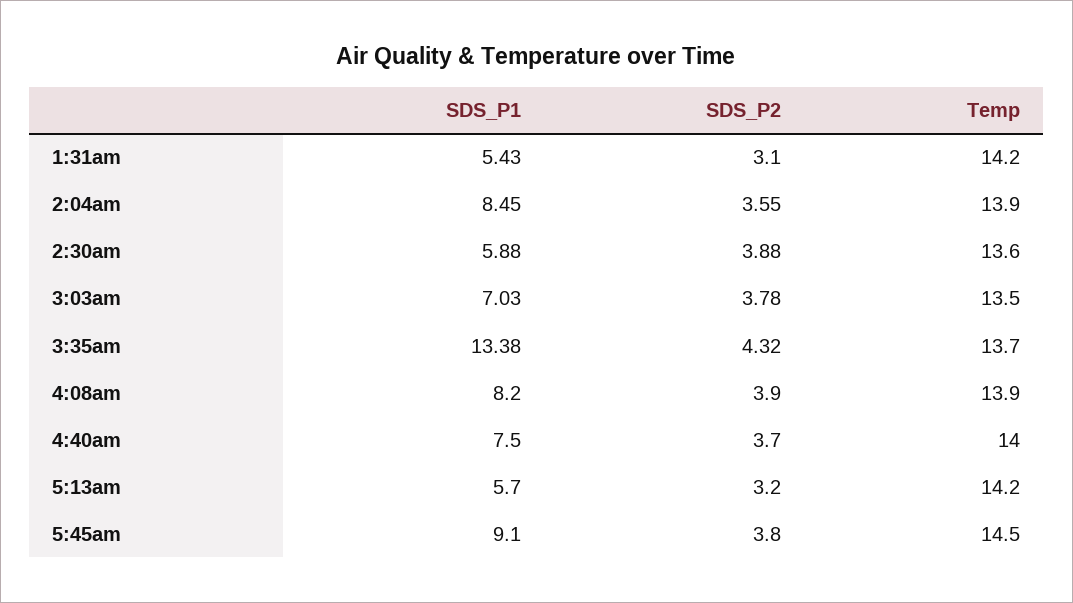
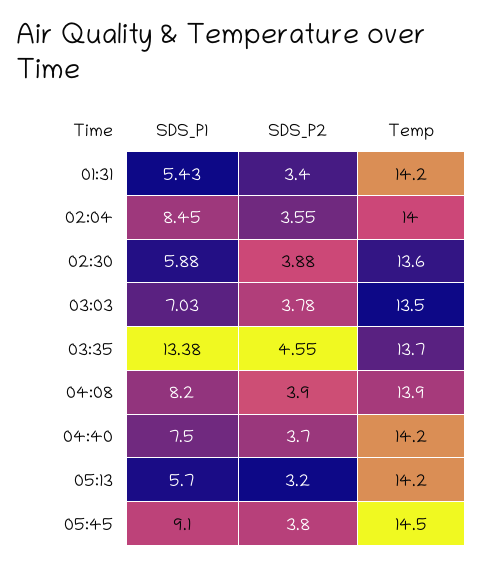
  {
    "SDS_P1": {
      "1:31am": 5.43,
      "2:04am": 8.45,
      "2:30am": 5.88,
      "3:03am": 7.03,
      "3:35am": 13.38,
      "4:08am": 8.2,
      "4:40am": 7.5,
      "5:13am": 5.7,
      "5:45am": 9.1
    },
    "SDS_P2": {
-     "1:31am": 3.1,
+     "1:31am": 3.4,
      "2:04am": 3.55,
      "2:30am": 3.88,
      "3:03am": 3.78,
-     "3:35am": 4.32,
+     "3:35am": 4.55,
      "4:08am": 3.9,
      "4:40am": 3.7,
      "5:13am": 3.2,
      "5:45am": 3.8
    },
    "Temp": {
      "1:31am": 14.2,
-     "2:04am": 13.9,
+     "2:04am": 14,
      "2:30am": 13.6,
      "3:03am": 13.5,
      "3:35am": 13.7,
      "4:08am": 13.9,
-     "4:40am": 14,
+     "4:40am": 14.2,
      "5:13am": 14.2,
      "5:45am": 14.5
    }
  }

